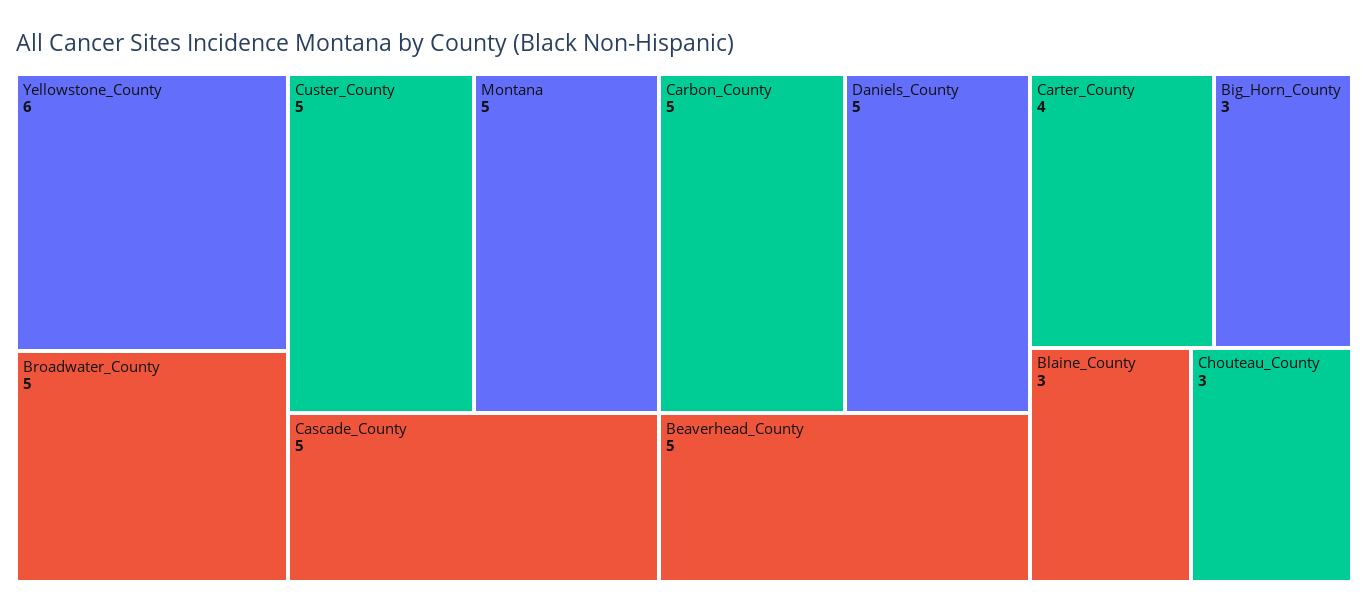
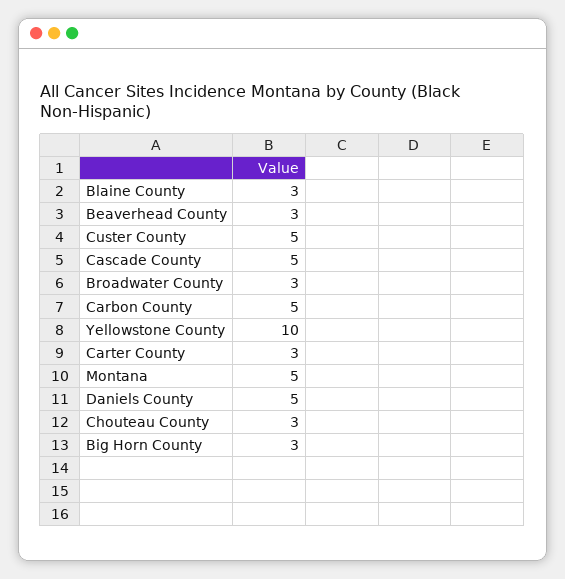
  {
-   "Yellowstone_County": 6,
+   "Yellowstone_County": 10,
-   "Broadwater_County": 5,
+   "Broadwater_County": 3,
    "Custer_County": 5,
    "Montana": 5,
    "Cascade_County": 5,
    "Carbon_County": 5,
    "Daniels_County": 5,
-   "Beaverhead_County": 5,
+   "Beaverhead_County": 3,
-   "Carter_County": 4,
+   "Carter_County": 3,
    "Big_Horn_County": 3,
    "Blaine_County": 3,
    "Chouteau_County": 3
  }

